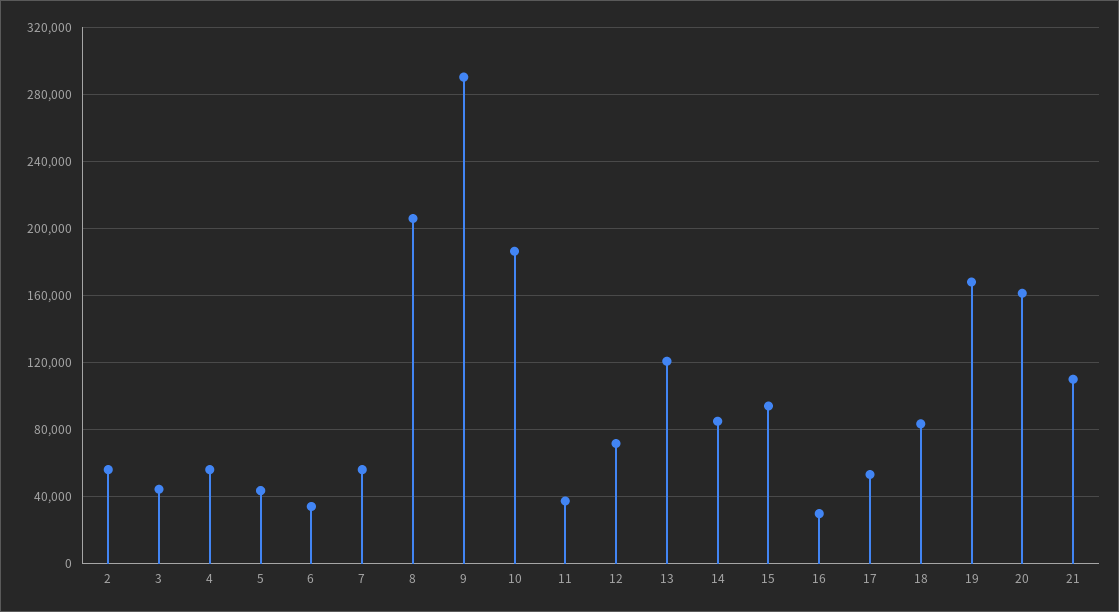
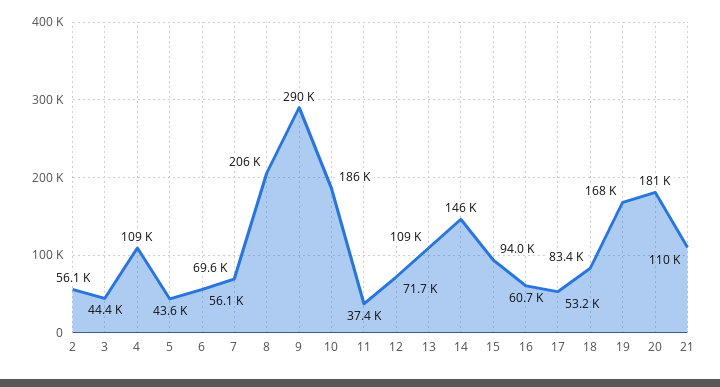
  {
    "2": 56100,
    "3": 44400,
-   "4": 55000,
+   "4": 109000,
    "5": 43600,
-   "6": 35000,
+   "6": 56100,
-   "7": 55000,
+   "7": 69600,
    "8": 206000,
    "9": 290000,
    "10": 186000,
    "11": 37400,
    "12": 71700,
-   "13": 120000,
+   "13": 109000,
-   "14": 85000,
+   "14": 146000,
    "15": 94000,
-   "16": 30000,
+   "16": 60700,
    "17": 53200,
    "18": 83400,
    "19": 168000,
-   "20": 160000,
+   "20": 181000,
    "21": 110000
  }

